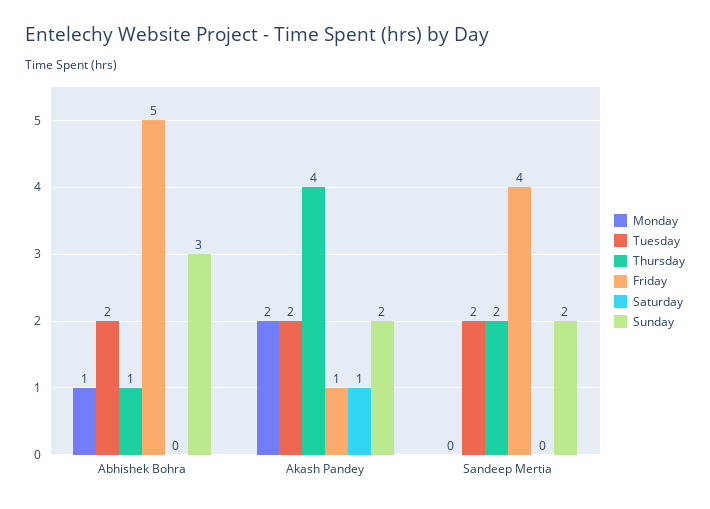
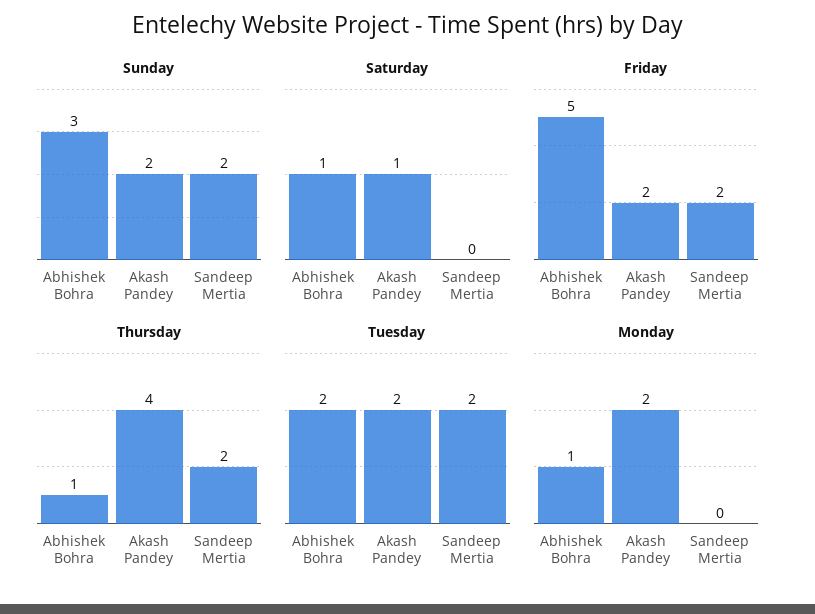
  {
    "Monday": {
      "Abhishek Bohra": 1,
      "Akash Pandey": 2,
      "Sandeep Mertia": 0
    },
    "Tuesday": {
      "Abhishek Bohra": 2,
      "Akash Pandey": 2,
      "Sandeep Mertia": 2
    },
    "Thursday": {
      "Abhishek Bohra": 1,
      "Akash Pandey": 4,
      "Sandeep Mertia": 2
    },
    "Friday": {
      "Abhishek Bohra": 5,
-     "Akash Pandey": 1,
+     "Akash Pandey": 2,
-     "Sandeep Mertia": 4
+     "Sandeep Mertia": 2
    },
    "Saturday": {
-     "Abhishek Bohra": 0,
+     "Abhishek Bohra": 1,
      "Akash Pandey": 1,
      "Sandeep Mertia": 0
    },
    "Sunday": {
      "Abhishek Bohra": 3,
      "Akash Pandey": 2,
      "Sandeep Mertia": 2
    }
  }

